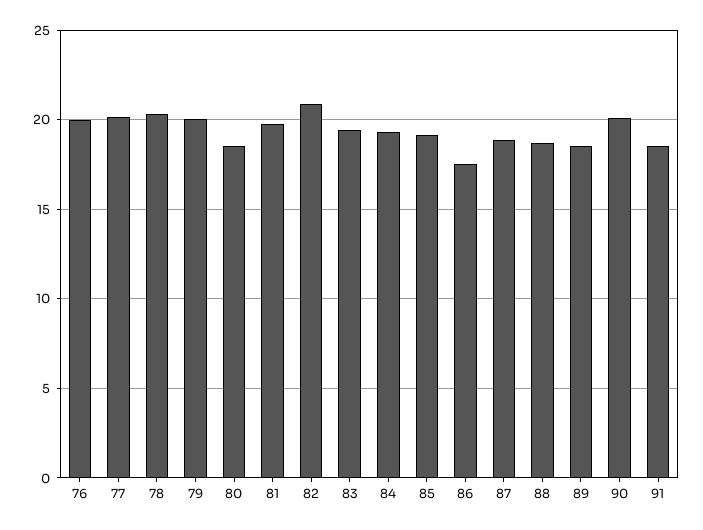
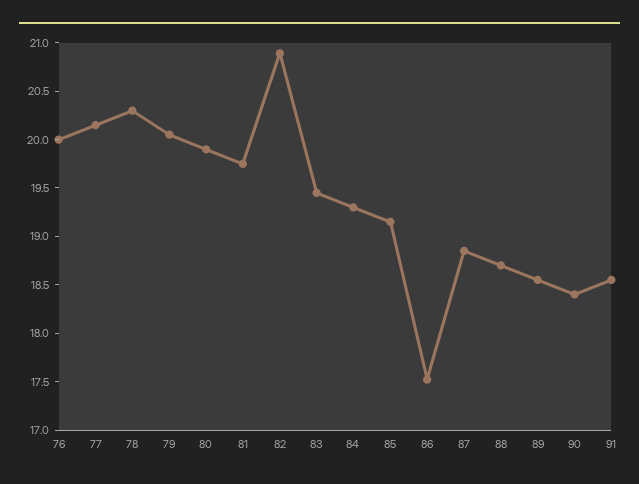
  {
    "76": 20,
    "77": 20.2,
    "78": 20.3,
    "79": 20.1,
-   "80": 18.5,
+   "80": 19.9,
    "81": 19.8,
    "82": 20.9,
    "83": 19.5,
    "84": 19.3,
    "85": 19.2,
    "86": 17.5,
    "87": 18.9,
    "88": 18.7,
    "89": 18.6,
-   "90": 20,
+   "90": 18.4,
    "91": 18.6
  }

